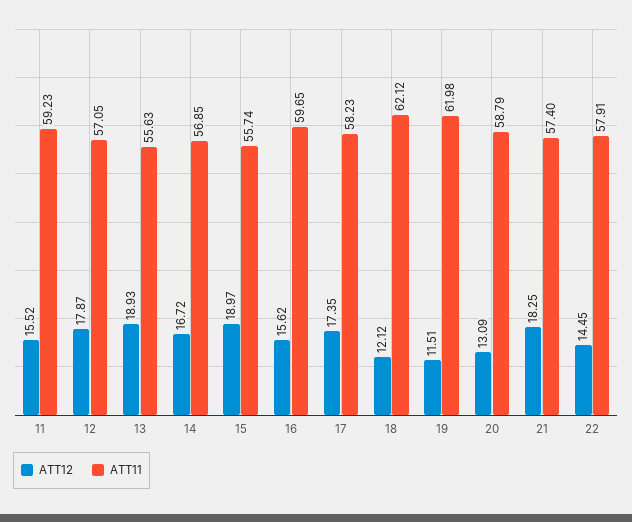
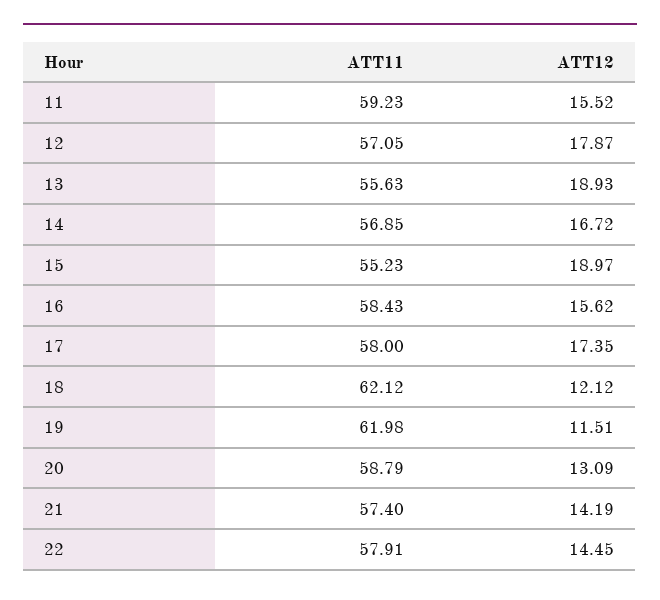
  {
    "ATT12": {
      "11": 15.52,
      "12": 17.87,
      "13": 18.93,
      "14": 16.72,
      "15": 18.97,
      "16": 15.62,
      "17": 17.35,
      "18": 12.12,
      "19": 11.51,
      "20": 13.09,
-     "21": 18.25,
+     "21": 14.19,
      "22": 14.45
    },
    "ATT11": {
      "11": 59.23,
      "12": 57.05,
      "13": 55.63,
      "14": 56.85,
-     "15": 55.74,
+     "15": 55.23,
-     "16": 59.65,
+     "16": 58.43,
-     "17": 58.23,
+     "17": 58,
      "18": 62.12,
      "19": 61.98,
      "20": 58.79,
      "21": 57.4,
      "22": 57.91
    }
  }

